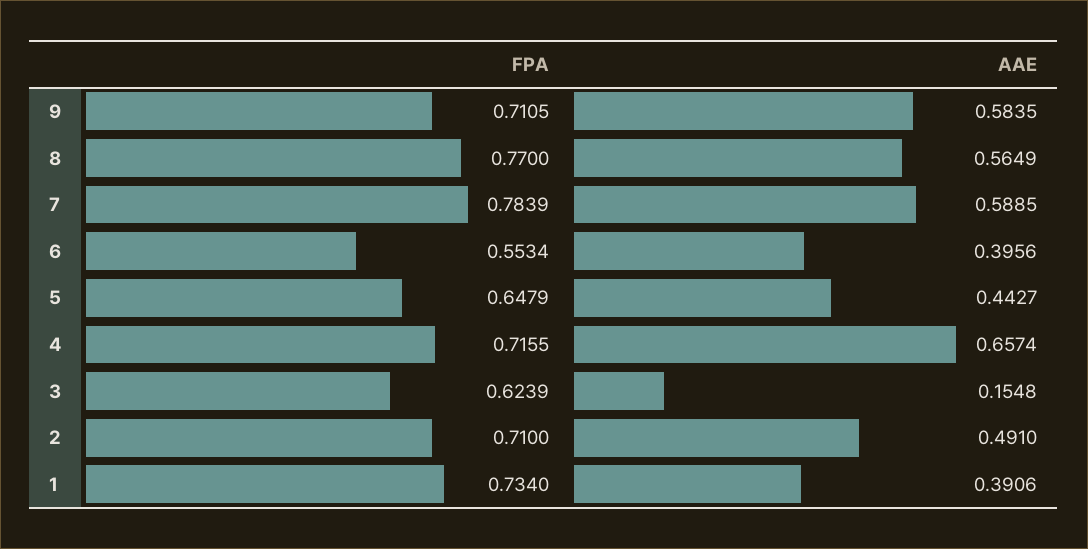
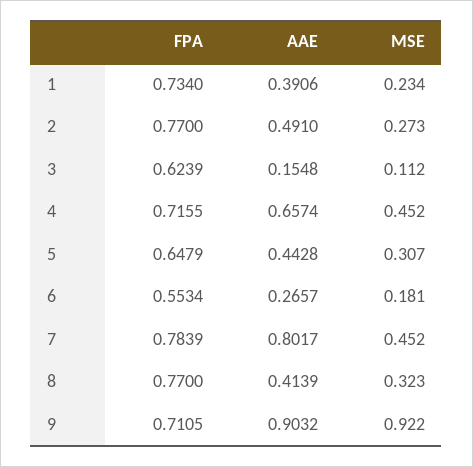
  {
    "FPA": {
      "9": 0.7105,
      "8": 0.77,
      "7": 0.7839,
      "6": 0.5534,
      "5": 0.6479,
      "4": 0.7155,
      "3": 0.6239,
-     "2": 0.71,
+     "2": 0.77,
      "1": 0.734
    },
    "AAE": {
-     "9": 0.5835,
+     "9": 0.9032,
-     "8": 0.5649,
+     "8": 0.4139,
-     "7": 0.5885,
+     "7": 0.8017,
-     "6": 0.3956,
+     "6": 0.2657,
-     "5": 0.4427,
+     "5": 0.4428,
      "4": 0.6574,
      "3": 0.1548,
      "2": 0.491,
      "1": 0.3906
-   }
+   },
+   "MSE": {
+     "1": 0.234,
+     "2": 0.273,
+     "3": 0.112,
+     "4": 0.452,
+     "5": 0.307,
+     "6": 0.181,
+     "7": 0.452,
+     "8": 0.323,
+     "9": 0.922
+   }
  }

